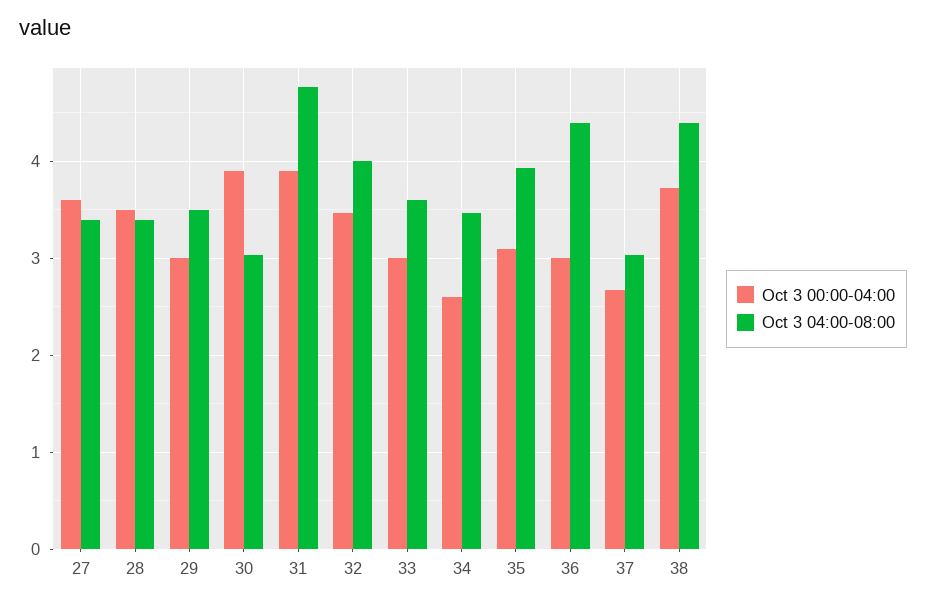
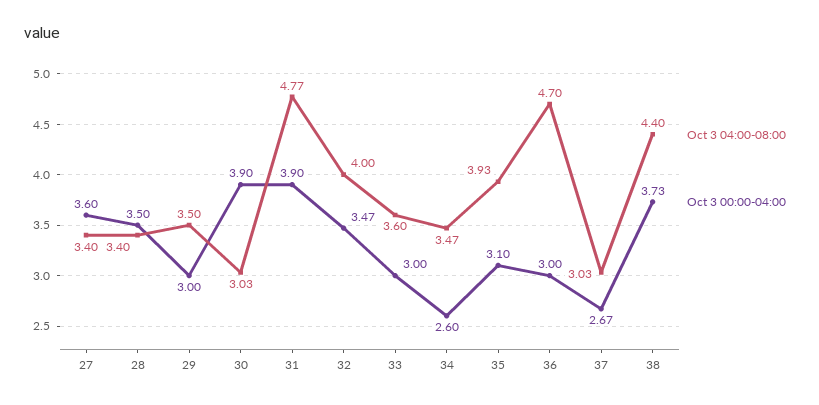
  {
    "Oct 3 00:00-04:00": {
      "27": 3.6,
      "28": 3.5,
      "29": 3,
      "30": 3.9,
      "31": 3.9,
      "32": 3.47,
      "33": 3,
      "34": 2.6,
      "35": 3.1,
      "36": 3,
      "37": 2.67,
      "38": 3.73
    },
    "Oct 3 04:00-08:00": {
      "27": 3.4,
      "28": 3.4,
      "29": 3.5,
      "30": 3.03,
      "31": 4.77,
      "32": 4,
      "33": 3.6,
      "34": 3.47,
      "35": 3.93,
-     "36": 4.4,
+     "36": 4.7,
      "37": 3.03,
      "38": 4.4
    }
  }

